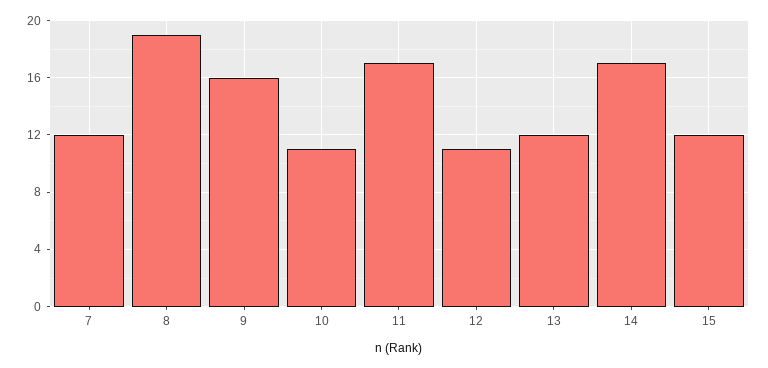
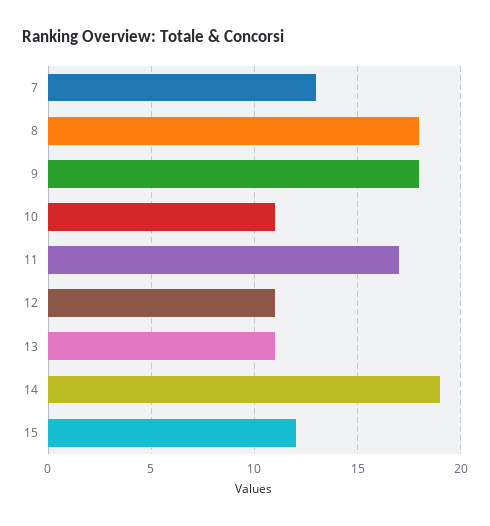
  {
-   "7": 12,
+   "7": 13,
-   "8": 19,
+   "8": 18,
-   "9": 16,
+   "9": 18,
    "10": 11,
    "11": 17,
    "12": 11,
-   "13": 12,
+   "13": 11,
-   "14": 17,
+   "14": 19,
    "15": 12
  }

